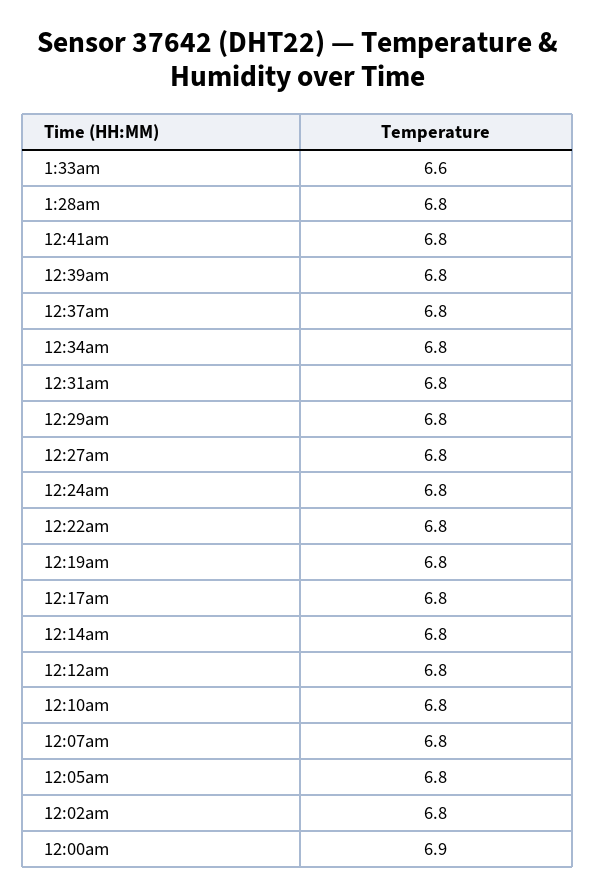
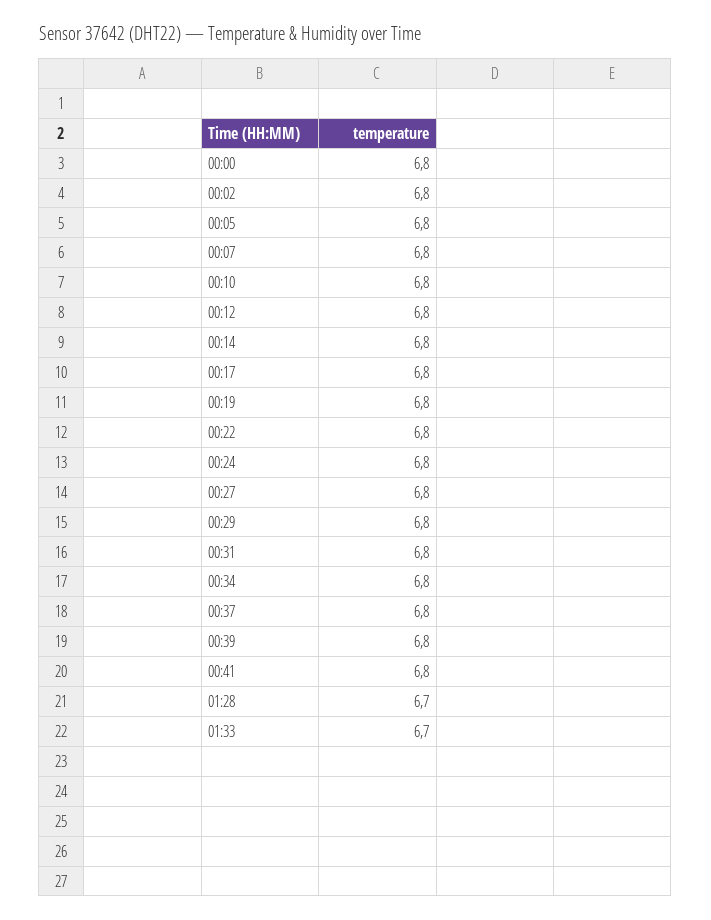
  {
-   "1:33am": 6.6,
+   "1:33am": 6.7,
-   "1:28am": 6.8,
+   "1:28am": 6.7,
    "12:41am": 6.8,
    "12:39am": 6.8,
    "12:37am": 6.8,
    "12:34am": 6.8,
    "12:31am": 6.8,
    "12:29am": 6.8,
    "12:27am": 6.8,
    "12:24am": 6.8,
    "12:22am": 6.8,
    "12:19am": 6.8,
    "12:17am": 6.8,
    "12:14am": 6.8,
    "12:12am": 6.8,
    "12:10am": 6.8,
    "12:07am": 6.8,
    "12:05am": 6.8,
    "12:02am": 6.8,
-   "12:00am": 6.9
+   "12:00am": 6.8
  }

